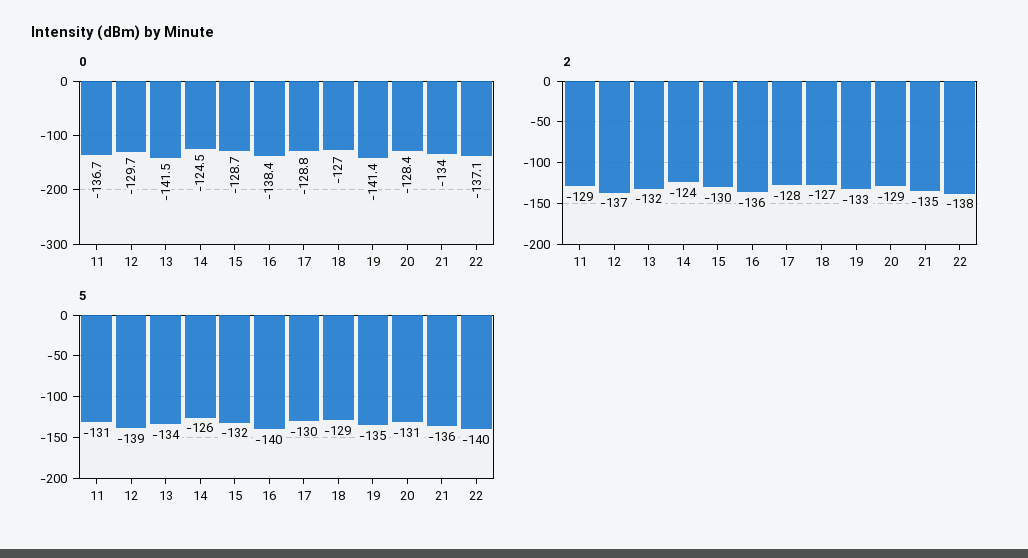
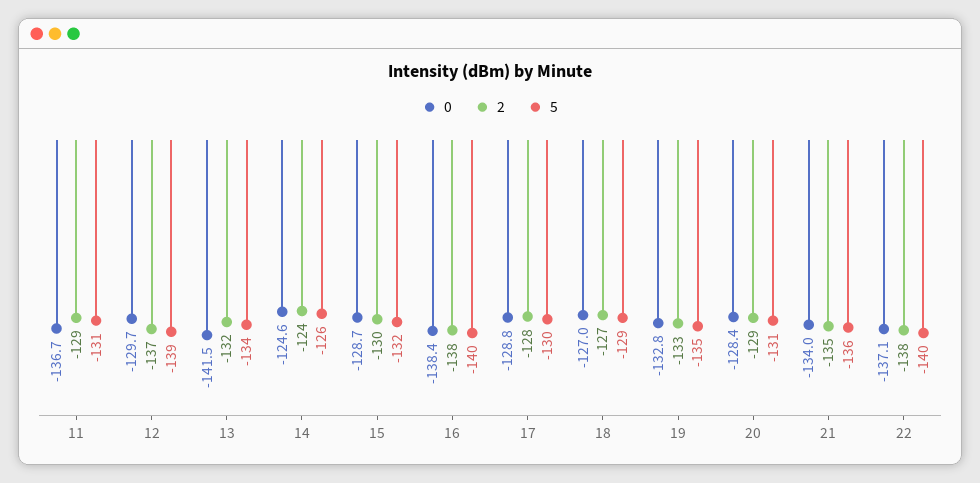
  {
    "0": {
      "11": -136.7,
      "12": -129.7,
      "13": -141.5,
-     "14": -124.5,
+     "14": -124.6,
      "15": -128.7,
      "16": -138.4,
      "17": -128.8,
      "18": -127,
-     "19": -141.4,
+     "19": -132.8,
      "20": -128.4,
      "21": -134,
      "22": -137.1
    },
    "2": {
      "11": -129,
      "12": -137,
      "13": -132,
      "14": -124,
      "15": -130,
-     "16": -136,
+     "16": -138,
      "17": -128,
      "18": -127,
      "19": -133,
      "20": -129,
      "21": -135,
      "22": -138
    },
    "5": {
      "11": -131,
      "12": -139,
      "13": -134,
      "14": -126,
      "15": -132,
      "16": -140,
      "17": -130,
      "18": -129,
      "19": -135,
      "20": -131,
      "21": -136,
      "22": -140
    }
  }

